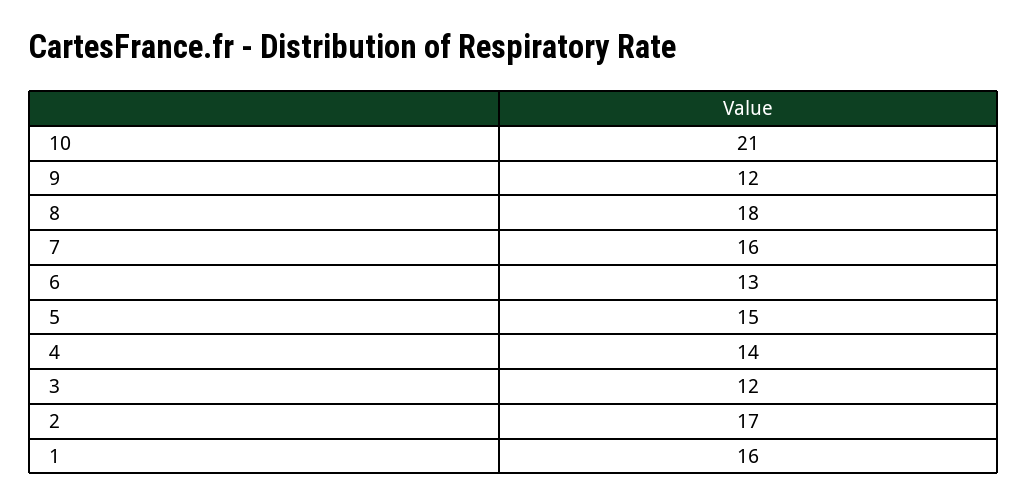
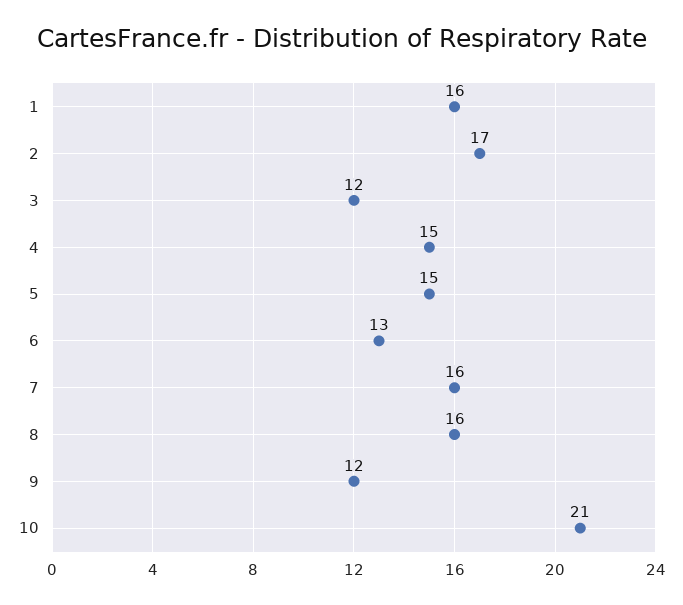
  {
    "10": 21,
    "9": 12,
-   "8": 18,
+   "8": 16,
    "7": 16,
    "6": 13,
    "5": 15,
-   "4": 14,
+   "4": 15,
    "3": 12,
    "2": 17,
    "1": 16
  }

